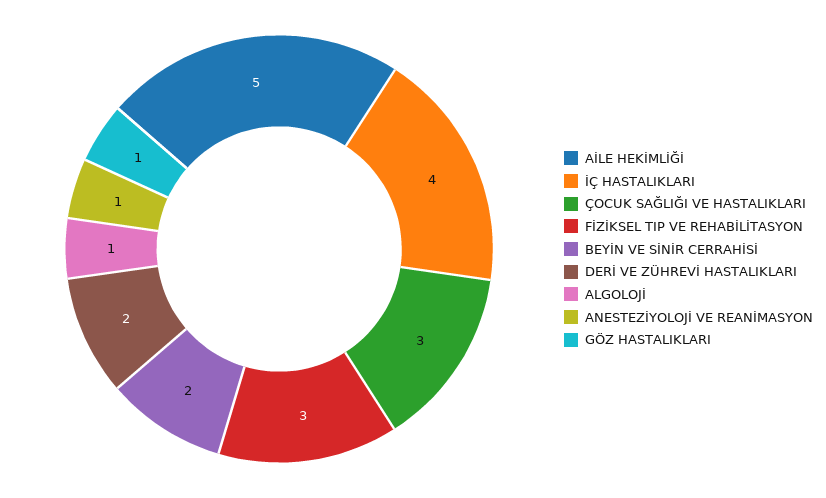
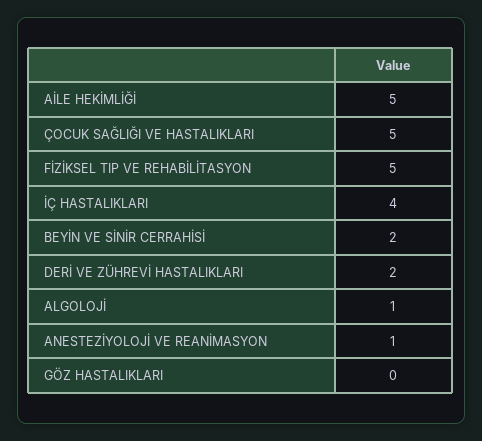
  {
    "AİLE HEKİMLİĞİ": 5,
    "İÇ HASTALIKLARI": 4,
-   "ÇOCUK SAĞLIĞI VE HASTALIKLARI": 3,
+   "ÇOCUK SAĞLIĞI VE HASTALIKLARI": 5,
-   "FİZİKSEL TIP VE REHABİLİTASYON": 3,
+   "FİZİKSEL TIP VE REHABİLİTASYON": 5,
    "BEYİN VE SİNİR CERRAHİSİ": 2,
    "DERİ VE ZÜHREVİ HASTALIKLARI": 2,
    "ALGOLOJİ": 1,
    "ANESTEZİYOLOJİ VE REANİMASYON": 1,
-   "GÖZ HASTALIKLARI": 1
+   "GÖZ HASTALIKLARI": 0
  }

